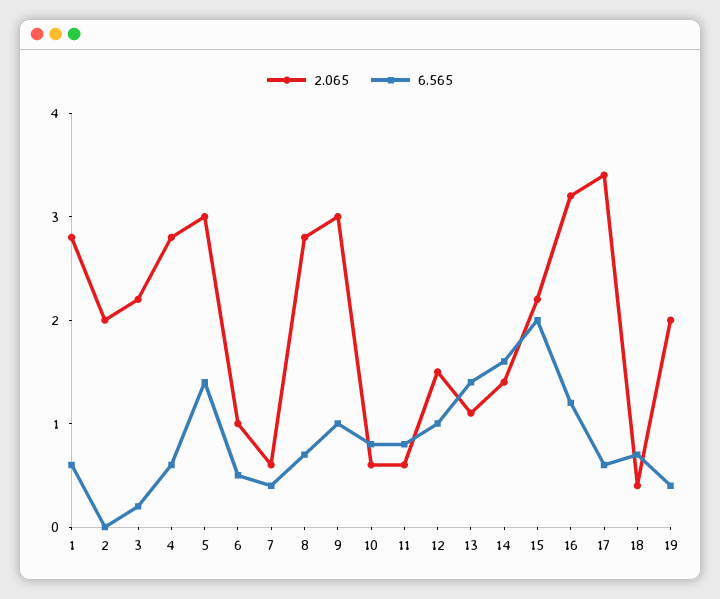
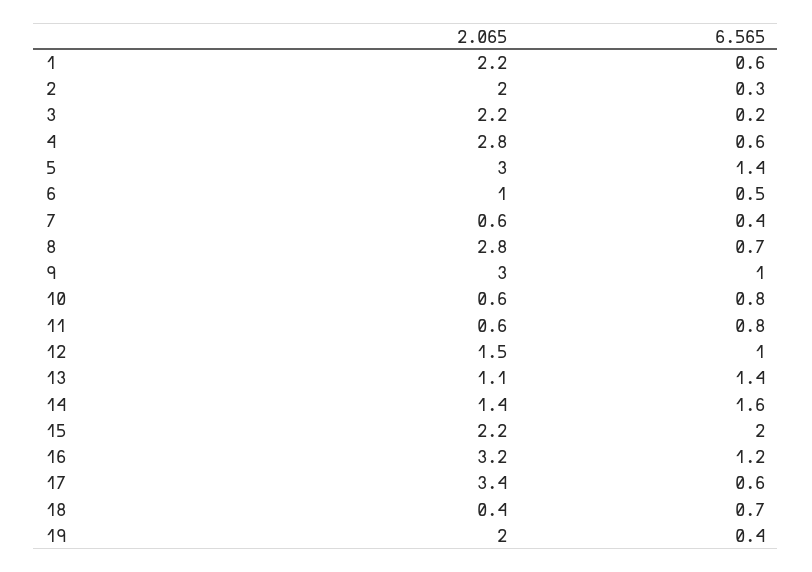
  {
    "2.065": {
-     "1": 2.8,
+     "1": 2.2,
      "2": 2,
      "3": 2.2,
      "4": 2.8,
      "5": 3,
      "6": 1,
      "7": 0.6,
      "8": 2.8,
      "9": 3,
      "10": 0.6,
      "11": 0.6,
      "12": 1.5,
      "13": 1.1,
      "14": 1.4,
      "15": 2.2,
      "16": 3.2,
      "17": 3.4,
      "18": 0.4,
      "19": 2
    },
    "6.565": {
      "1": 0.6,
-     "2": 0,
+     "2": 0.3,
      "3": 0.2,
      "4": 0.6,
      "5": 1.4,
      "6": 0.5,
      "7": 0.4,
      "8": 0.7,
      "9": 1,
      "10": 0.8,
      "11": 0.8,
      "12": 1,
      "13": 1.4,
      "14": 1.6,
      "15": 2,
      "16": 1.2,
      "17": 0.6,
      "18": 0.7,
      "19": 0.4
    }
  }

